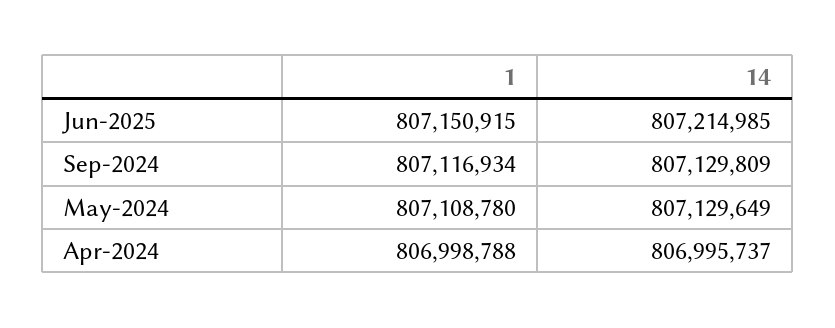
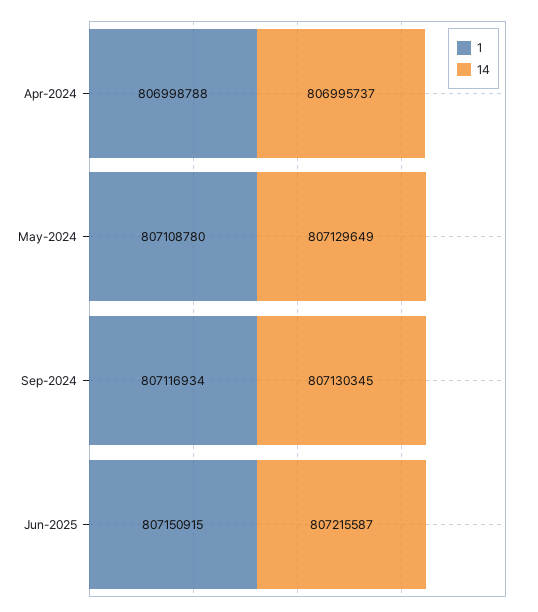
  {
    "1": {
      "Jun-2025": 807150915,
      "Sep-2024": 807116934,
      "May-2024": 807108780,
      "Apr-2024": 806998788
    },
    "14": {
-     "Jun-2025": 807214985,
+     "Jun-2025": 807215587,
-     "Sep-2024": 807129809,
+     "Sep-2024": 807130345,
      "May-2024": 807129649,
      "Apr-2024": 806995737
    }
  }

